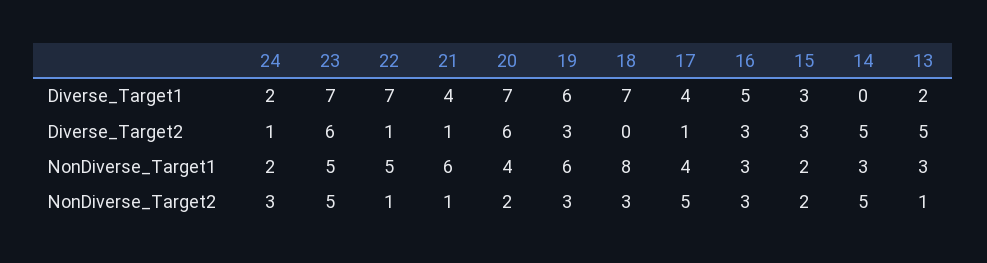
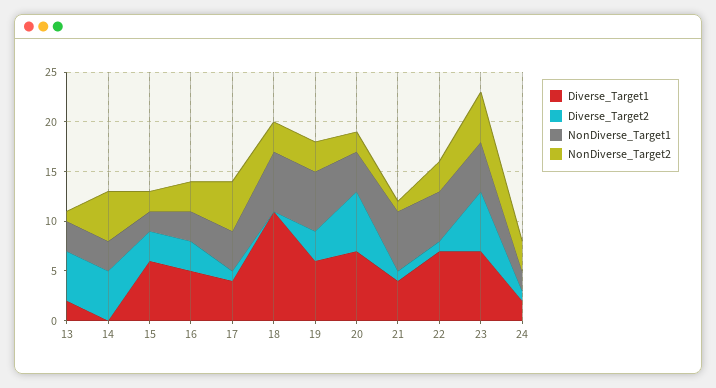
  {
    "Diverse_Target1": {
      "24": 2,
      "23": 7,
      "22": 7,
      "21": 4,
      "20": 7,
      "19": 6,
-     "18": 7,
+     "18": 11,
      "17": 4,
      "16": 5,
-     "15": 3,
+     "15": 6,
      "14": 0,
      "13": 2
    },
    "Diverse_Target2": {
      "24": 1,
      "23": 6,
      "22": 1,
      "21": 1,
      "20": 6,
      "19": 3,
      "18": 0,
      "17": 1,
      "16": 3,
      "15": 3,
      "14": 5,
      "13": 5
    },
    "NonDiverse_Target1": {
      "24": 2,
      "23": 5,
      "22": 5,
      "21": 6,
      "20": 4,
      "19": 6,
-     "18": 8,
+     "18": 6,
      "17": 4,
      "16": 3,
      "15": 2,
      "14": 3,
      "13": 3
    },
    "NonDiverse_Target2": {
      "24": 3,
      "23": 5,
-     "22": 1,
+     "22": 3,
      "21": 1,
      "20": 2,
      "19": 3,
      "18": 3,
      "17": 5,
      "16": 3,
      "15": 2,
      "14": 5,
      "13": 1
    }
  }

